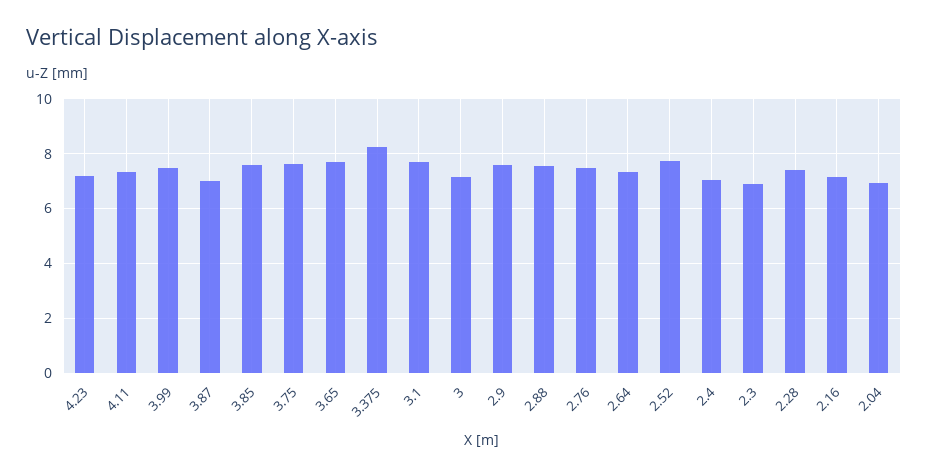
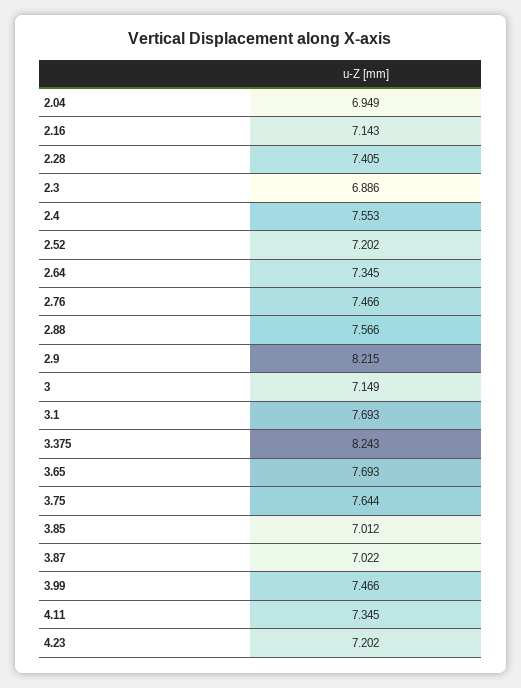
  {
    "4.23": 7.202,
    "4.11": 7.345,
    "3.99": 7.466,
    "3.87": 7.022,
-   "3.85": 7.5,
+   "3.85": 7.012,
    "3.75": 7.644,
    "3.65": 7.693,
    "3.375": 8.243,
    "3.1": 7.693,
    "3": 7.149,
-   "2.9": 7.5,
+   "2.9": 8.215,
    "2.88": 7.566,
    "2.76": 7.466,
    "2.64": 7.345,
-   "2.52": 7.75,
+   "2.52": 7.202,
-   "2.4": 7,
+   "2.4": 7.553,
    "2.3": 6.886,
    "2.28": 7.405,
    "2.16": 7.143,
    "2.04": 6.949
  }

